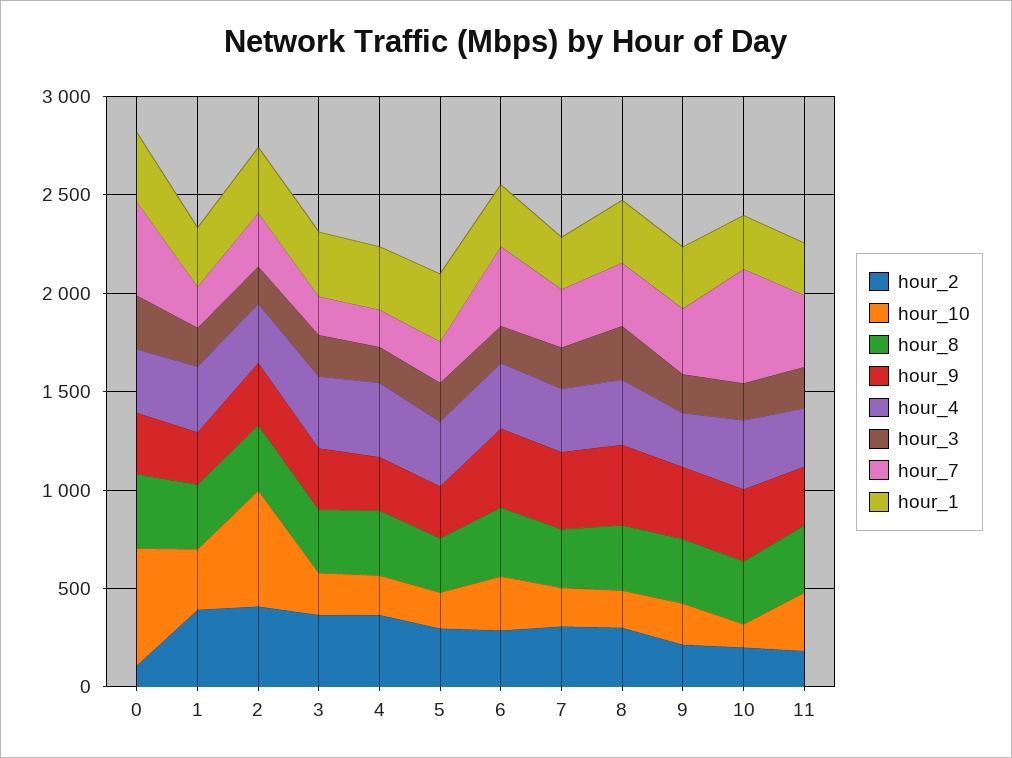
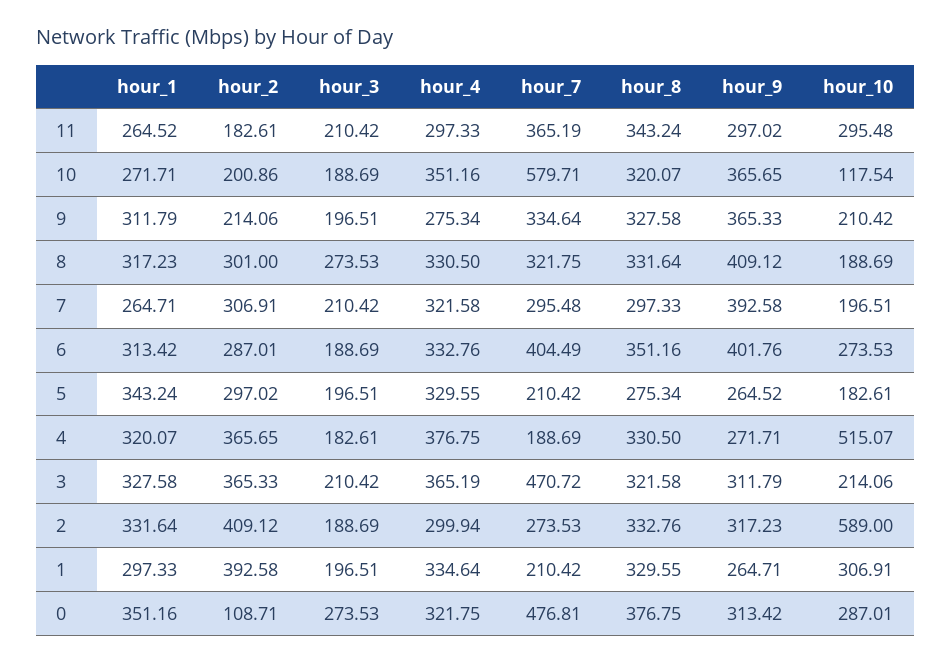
  {
    "hour_2": {
      "0": 108.71,
      "1": 392.58,
      "2": 409.12,
      "3": 365.33,
      "4": 365.65,
      "5": 297.02,
      "6": 287.01,
      "7": 306.91,
      "8": 301,
      "9": 214.06,
      "10": 200.86,
      "11": 182.61
    },
    "hour_10": {
-     "0": 600,
+     "0": 287.01,
      "1": 306.91,
      "2": 589,
      "3": 214.06,
-     "4": 200,
+     "4": 515.07,
      "5": 182.61,
      "6": 273.53,
      "7": 196.51,
      "8": 188.69,
      "9": 210.42,
      "10": 117.54,
      "11": 295.48
    },
    "hour_8": {
      "0": 376.75,
      "1": 329.55,
      "2": 332.76,
      "3": 321.58,
      "4": 330.5,
      "5": 275.34,
      "6": 351.16,
      "7": 297.33,
      "8": 331.64,
      "9": 327.58,
      "10": 320.07,
      "11": 343.24
    },
    "hour_9": {
      "0": 313.42,
      "1": 264.71,
      "2": 317.23,
      "3": 311.79,
      "4": 271.71,
      "5": 264.52,
      "6": 401.76,
      "7": 392.58,
      "8": 409.12,
      "9": 365.33,
      "10": 365.65,
      "11": 297.02
    },
    "hour_4": {
      "0": 321.75,
      "1": 334.64,
      "2": 299.94,
      "3": 365.19,
      "4": 376.75,
      "5": 329.55,
      "6": 332.76,
      "7": 321.58,
      "8": 330.5,
      "9": 275.34,
      "10": 351.16,
      "11": 297.33
    },
    "hour_3": {
      "0": 273.53,
      "1": 196.51,
      "2": 188.69,
      "3": 210.42,
      "4": 182.61,
      "5": 196.51,
      "6": 188.69,
      "7": 210.42,
      "8": 273.53,
      "9": 196.51,
      "10": 188.69,
      "11": 210.42
    },
    "hour_7": {
      "0": 476.81,
      "1": 210.42,
      "2": 273.53,
-     "3": 200,
+     "3": 470.72,
      "4": 188.69,
      "5": 210.42,
      "6": 404.49,
      "7": 295.48,
      "8": 321.75,
      "9": 334.64,
      "10": 579.71,
      "11": 365.19
    },
    "hour_1": {
      "0": 351.16,
      "1": 297.33,
      "2": 331.64,
      "3": 327.58,
      "4": 320.07,
      "5": 343.24,
      "6": 313.42,
      "7": 264.71,
      "8": 317.23,
      "9": 311.79,
      "10": 271.71,
      "11": 264.52
    }
  }

